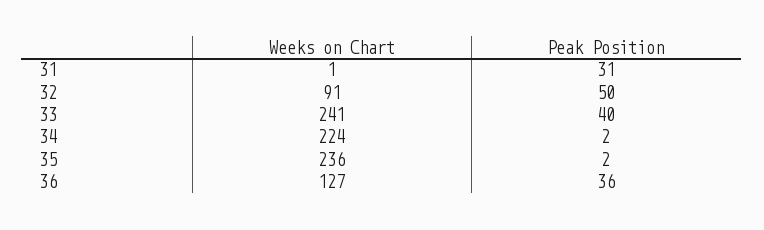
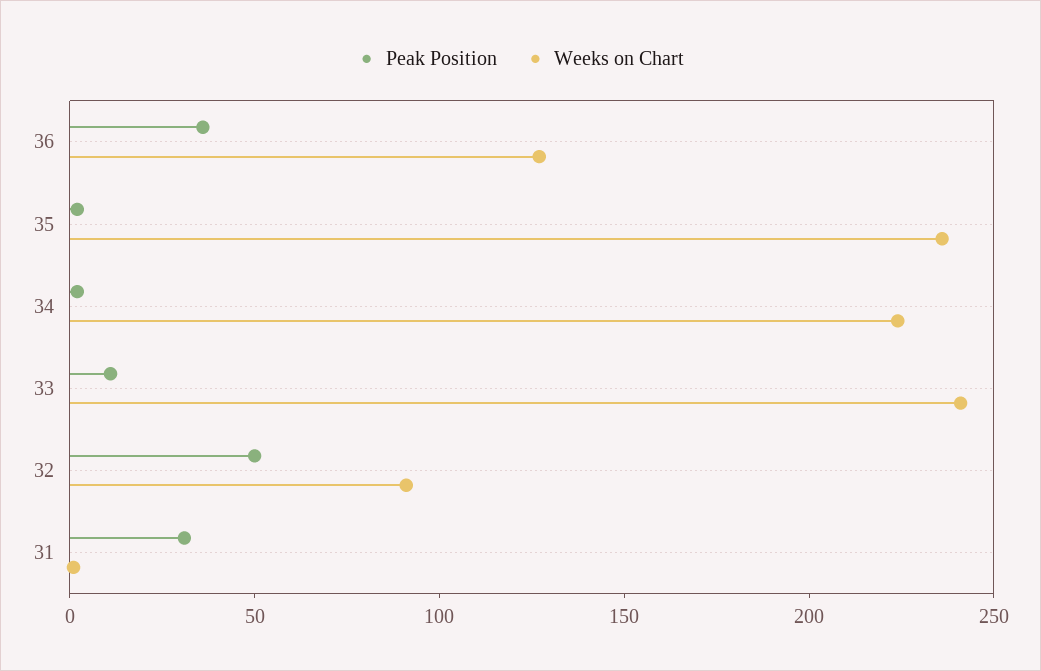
  {
    "Weeks on Chart": {
      "31": 1,
      "32": 91,
      "33": 241,
      "34": 224,
      "35": 236,
      "36": 127
    },
    "Peak Position": {
      "31": 31,
      "32": 50,
-     "33": 40,
+     "33": 10,
      "34": 2,
      "35": 2,
      "36": 36
    }
  }

